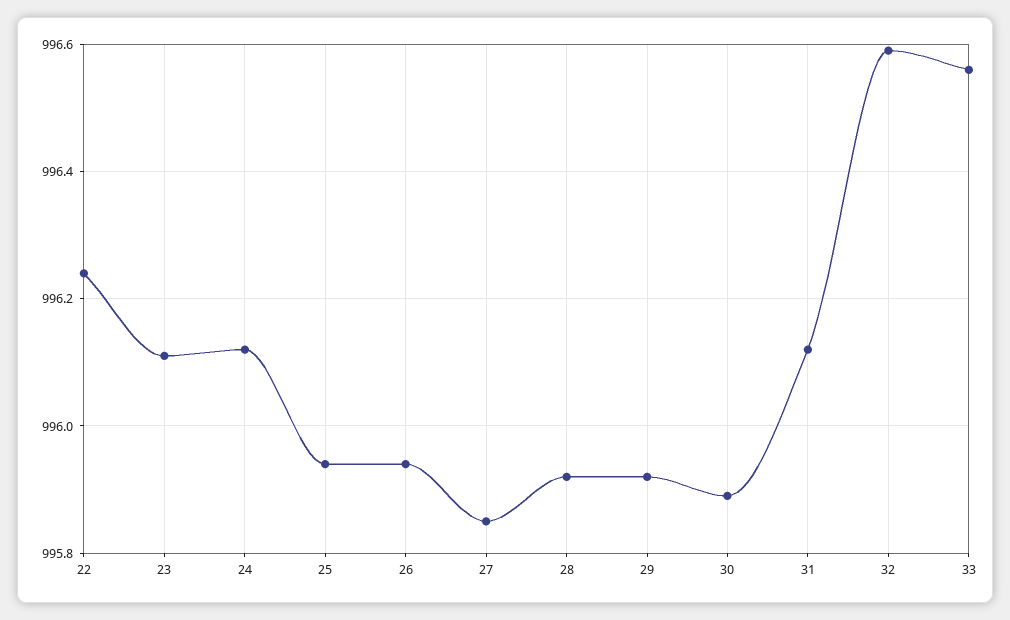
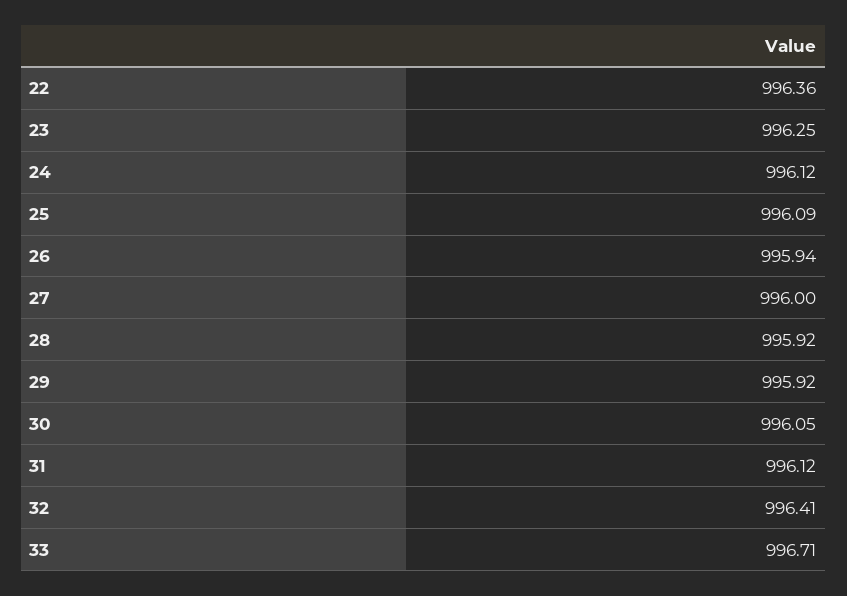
  {
-   "22": 996.25,
+   "22": 996.36,
-   "23": 996.1,
+   "23": 996.25,
    "24": 996.12,
-   "25": 995.95,
+   "25": 996.09,
    "26": 995.94,
-   "27": 995.85,
+   "27": 996,
    "28": 995.92,
    "29": 995.92,
-   "30": 995.9,
+   "30": 996.05,
    "31": 996.12,
-   "32": 996.6,
+   "32": 996.41,
-   "33": 996.55
+   "33": 996.71
  }

